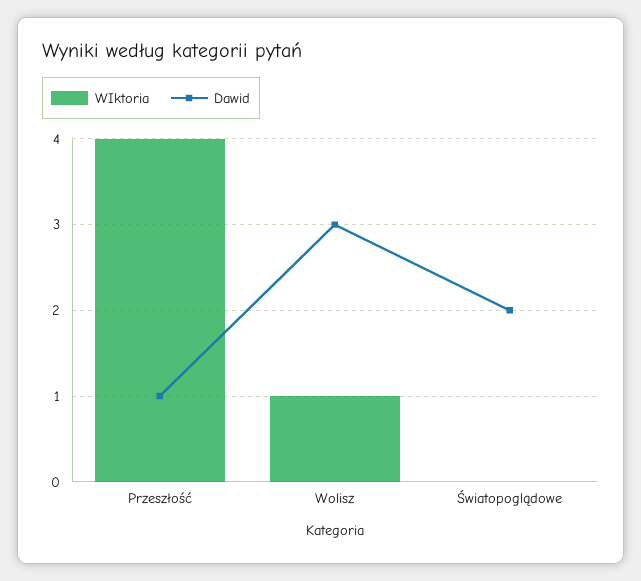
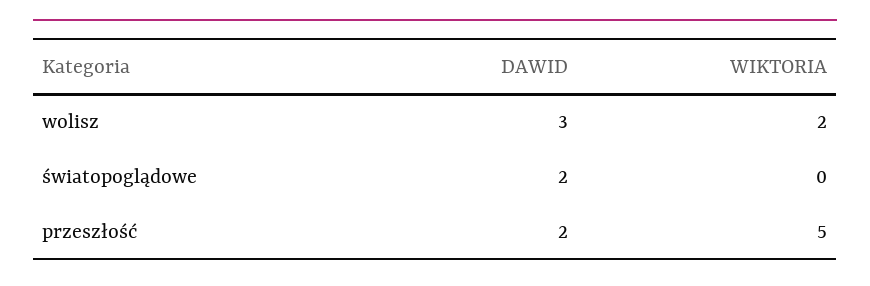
  {
    "WIktoria": {
-     "Przeszłość": 4,
+     "Przeszłość": 5,
-     "Wolisz": 1,
+     "Wolisz": 2,
      "Światopoglądowe": 0
    },
    "Dawid": {
-     "Przeszłość": 1,
+     "Przeszłość": 2,
      "Wolisz": 3,
      "Światopoglądowe": 2
    }
  }

